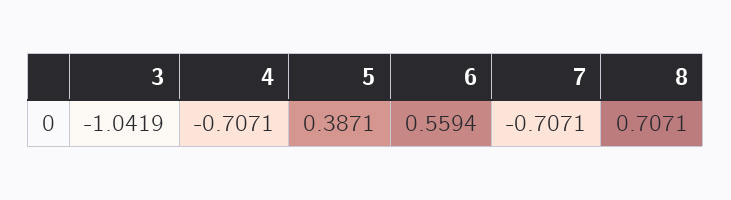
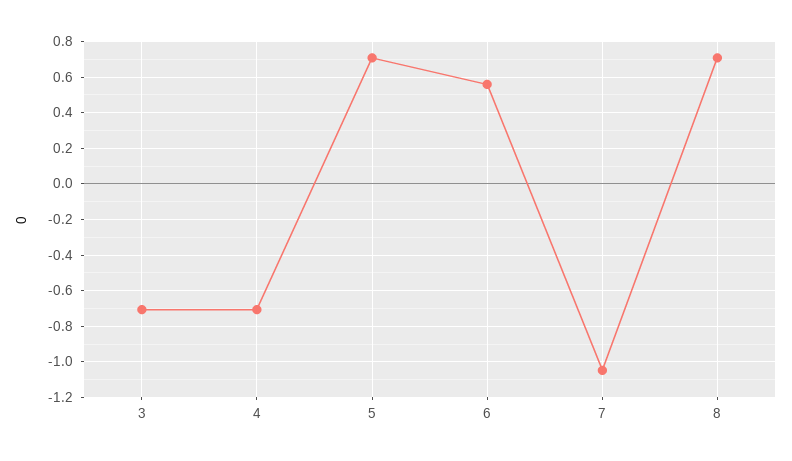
  {
-   "3": -1.0419,
+   "3": -0.7,
    "4": -0.7071,
-   "5": 0.3871,
+   "5": 0.7,
    "6": 0.5594,
-   "7": -0.7071,
+   "7": -1.05,
    "8": 0.7071
  }

